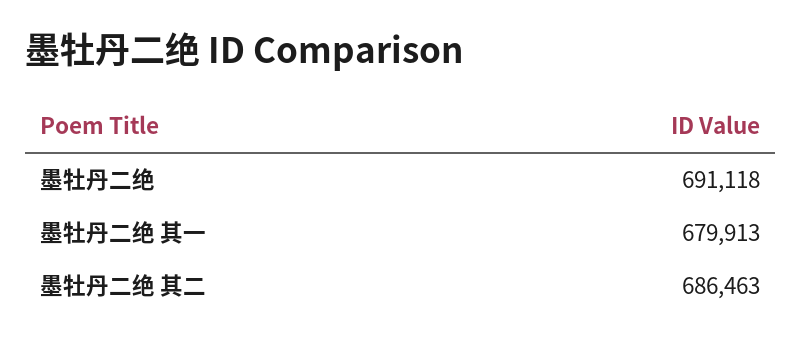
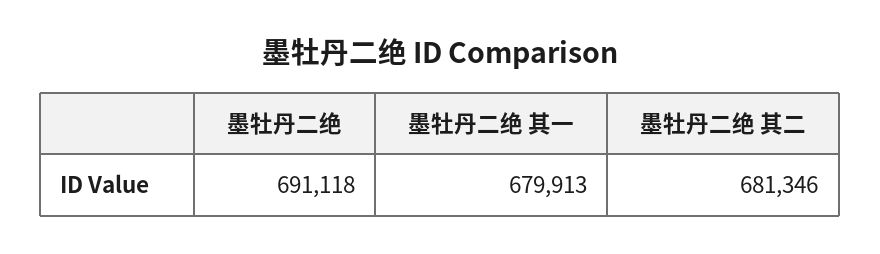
  {
    "墨牡丹二绝": 691118,
    "墨牡丹二绝 其一": 679913,
-   "墨牡丹二绝 其二": 686463
+   "墨牡丹二绝 其二": 681346
  }

